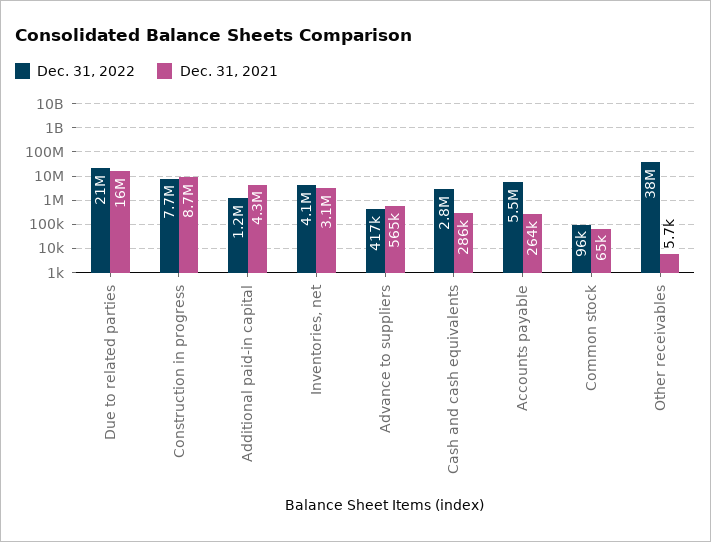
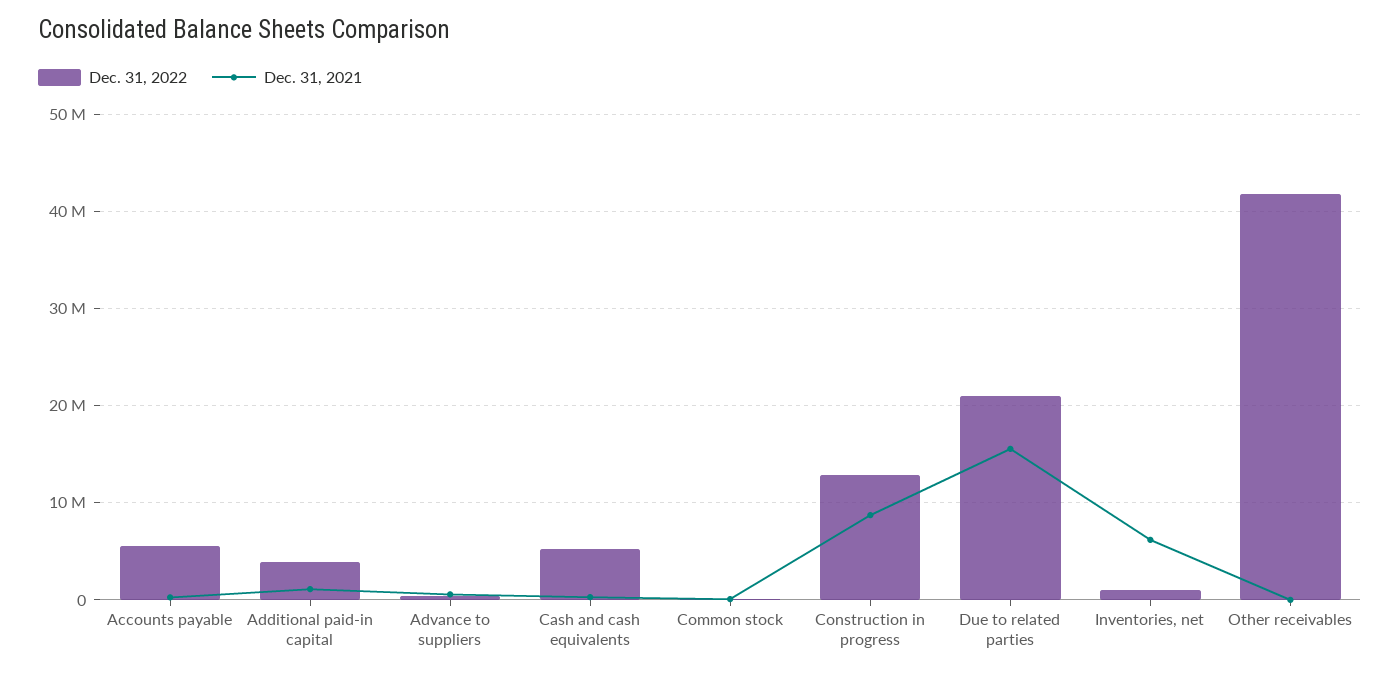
  {
    "Dec. 31, 2022": {
      "Due to related parties": 21000000,
-     "Construction in progress": 7700000,
+     "Construction in progress": 13000000,
-     "Additional paid-in capital": 1200000,
+     "Additional paid-in capital": 4000000,
-     "Inventories, net": 4100000,
+     "Inventories, net": 1000000,
      "Advance to suppliers": 417000,
-     "Cash and cash equivalents": 2800000,
+     "Cash and cash equivalents": 5000000,
      "Accounts payable": 5500000,
      "Common stock": 96000,
-     "Other receivables": 38000000
+     "Other receivables": 42000000
    },
    "Dec. 31, 2021": {
      "Due to related parties": 16000000,
      "Construction in progress": 8700000,
-     "Additional paid-in capital": 4300000,
+     "Additional paid-in capital": 1000000,
-     "Inventories, net": 3100000,
+     "Inventories, net": 6000000,
      "Advance to suppliers": 565000,
      "Cash and cash equivalents": 286000,
      "Accounts payable": 264000,
      "Common stock": 65000,
      "Other receivables": 5700
    }
  }

